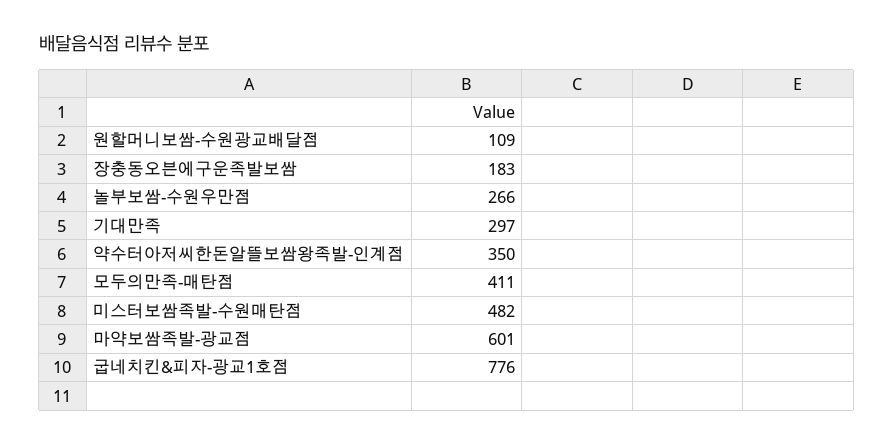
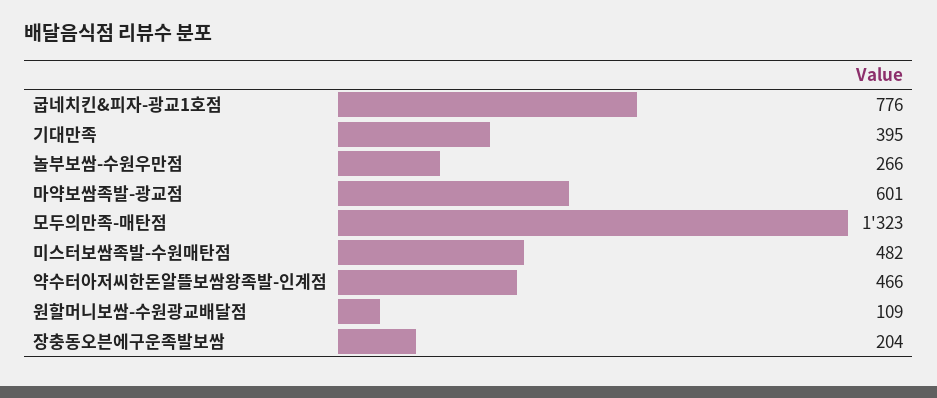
  {
    "원할머니보쌈-수원광교배달점": 109,
-   "장충동오븐에구운족발보쌈": 183,
+   "장충동오븐에구운족발보쌈": 204,
    "놀부보쌈-수원우만점": 266,
-   "기대만족": 297,
+   "기대만족": 395,
-   "약수터아저씨한돈알뜰보쌈왕족발-인계점": 350,
+   "약수터아저씨한돈알뜰보쌈왕족발-인계점": 466,
-   "모두의만족-매탄점": 411,
+   "모두의만족-매탄점": 1323,
    "미스터보쌈족발-수원매탄점": 482,
    "마약보쌈족발-광교점": 601,
    "굽네치킨&피자-광교1호점": 776
  }

